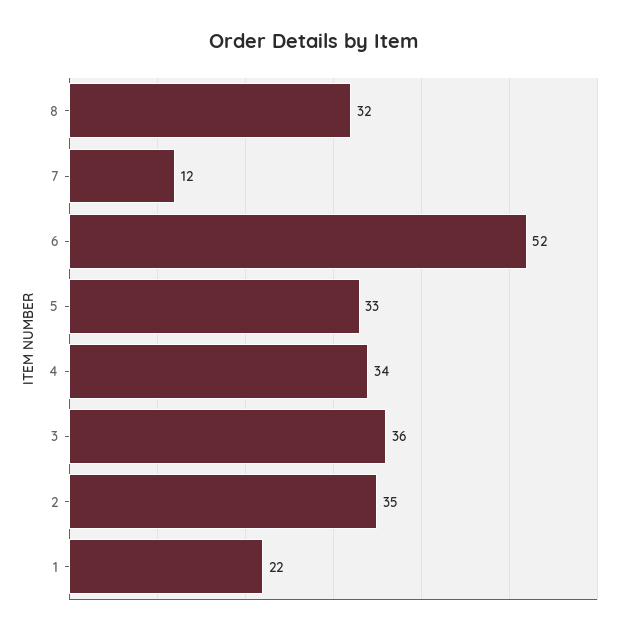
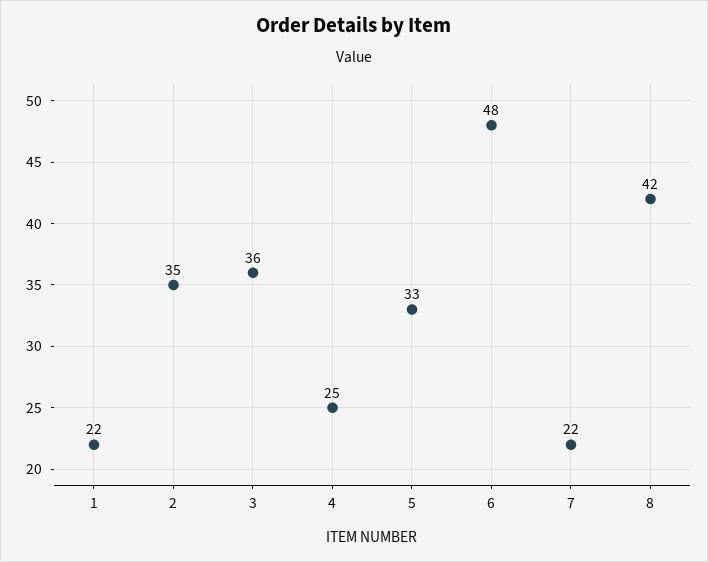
  {
-   "8": 32,
+   "8": 42,
-   "7": 12,
+   "7": 22,
-   "6": 52,
+   "6": 48,
    "5": 33,
-   "4": 34,
+   "4": 25,
    "3": 36,
    "2": 35,
    "1": 22
  }

